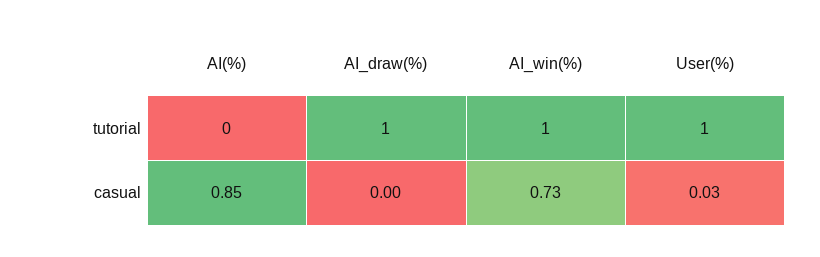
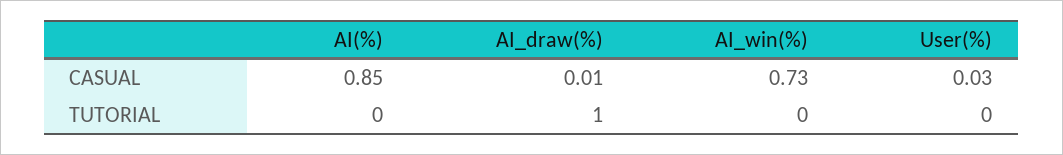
  {
    "AI(%)": {
      "tutorial": 0,
      "casual": 0.85
    },
    "AI_draw(%)": {
      "tutorial": 1,
-     "casual": 0
+     "casual": 0.01
    },
    "AI_win(%)": {
-     "tutorial": 1,
+     "tutorial": 0,
      "casual": 0.73
    },
    "User(%)": {
-     "tutorial": 1,
+     "tutorial": 0,
      "casual": 0.03
    }
  }

